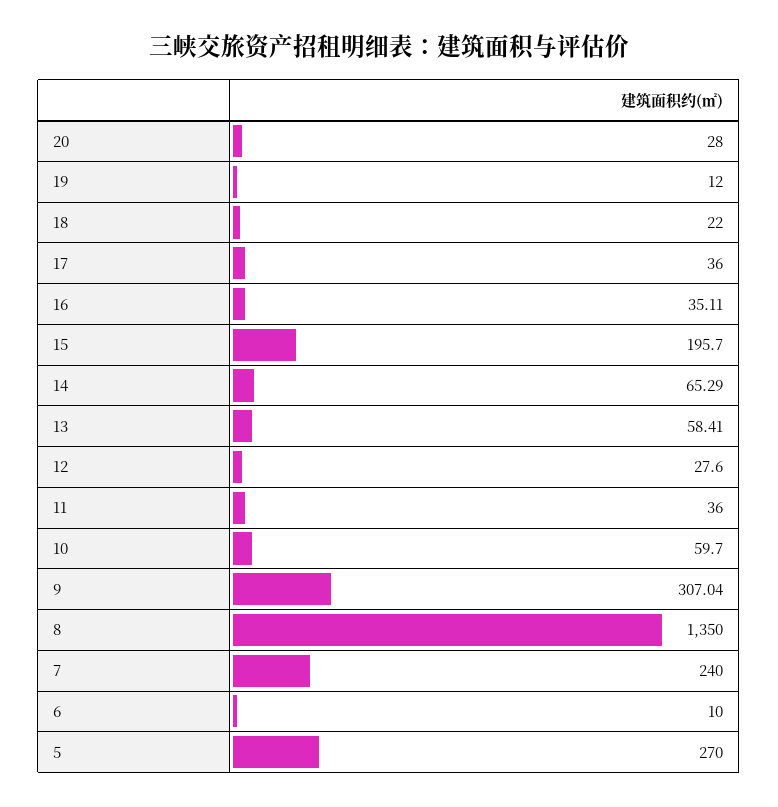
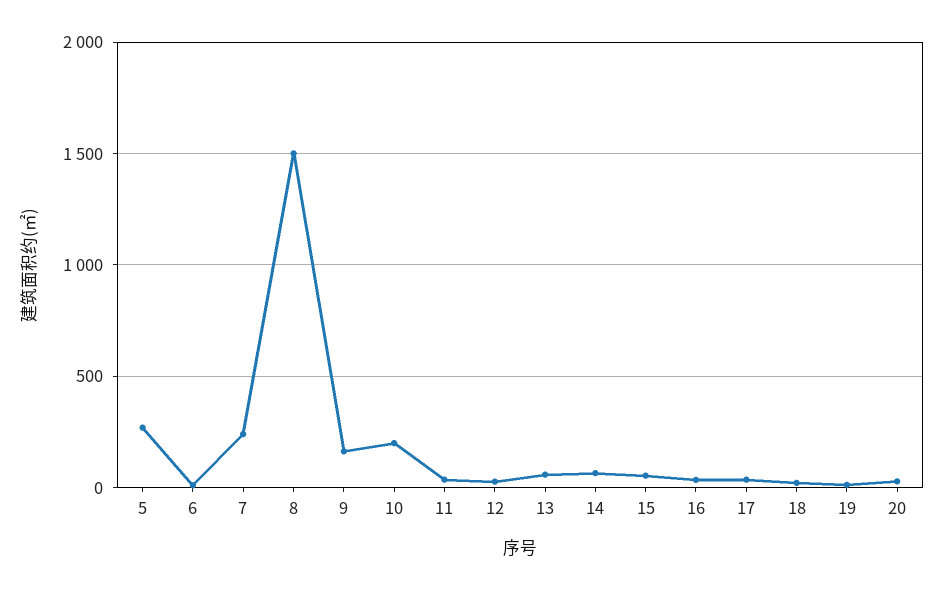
  {
    "20": 28,
    "19": 12,
    "18": 22,
    "17": 36,
    "16": 35.11,
-   "15": 195.7,
+   "15": 50,
    "14": 65.29,
    "13": 58.41,
    "12": 27.6,
    "11": 36,
-   "10": 59.7,
+   "10": 200,
-   "9": 307.04,
+   "9": 150,
-   "8": 1350,
+   "8": 1500,
    "7": 240,
    "6": 10,
    "5": 270
  }

